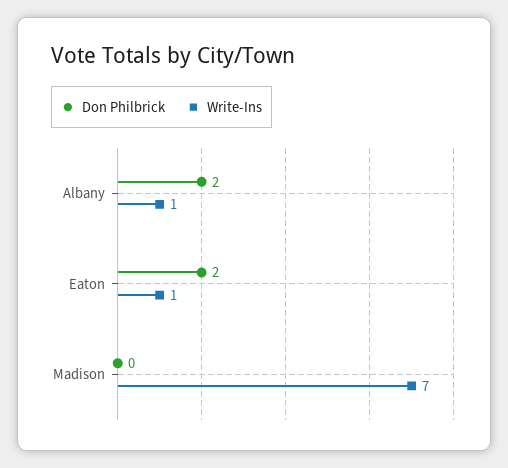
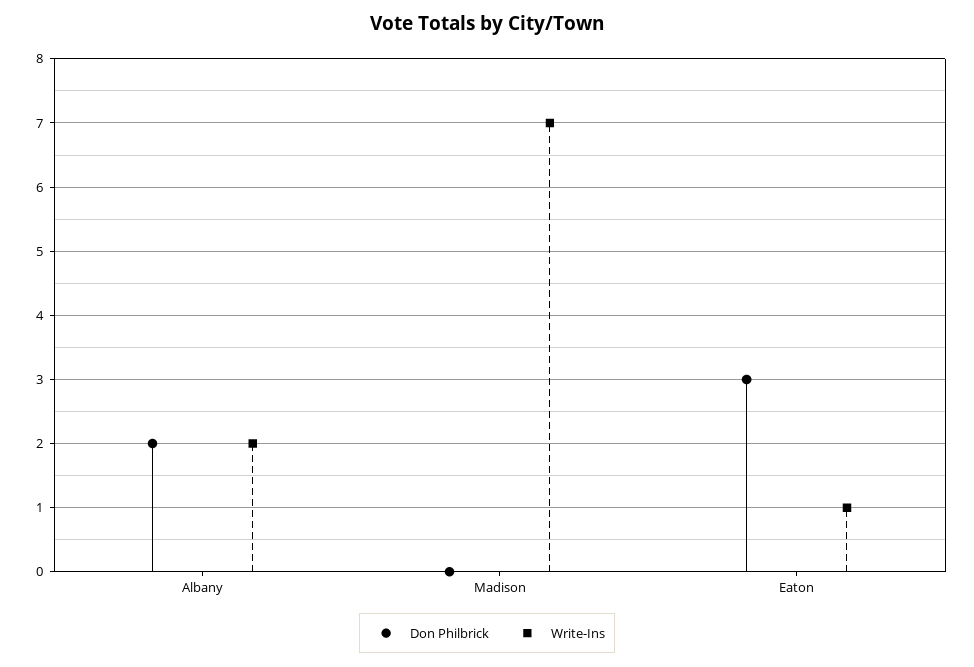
  {
    "Don Philbrick": {
      "Albany": 2,
-     "Eaton": 2,
+     "Eaton": 3,
      "Madison": 0
    },
    "Write-Ins": {
-     "Albany": 1,
+     "Albany": 2,
      "Eaton": 1,
      "Madison": 7
    }
  }

